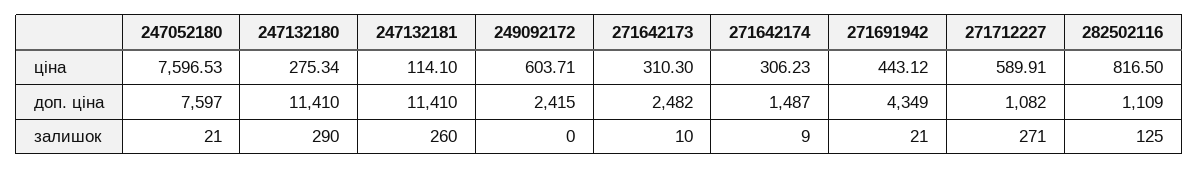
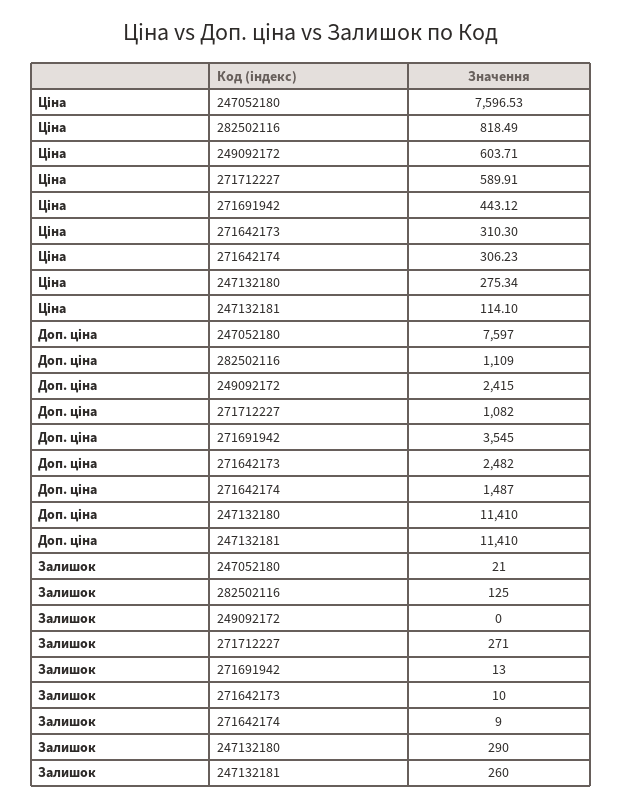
  {
    "247052180": {
      "ціна": 7596.53,
      "доп. ціна": 7597,
      "залишок": 21
    },
    "247132180": {
      "ціна": 275.34,
      "доп. ціна": 11410,
      "залишок": 290
    },
    "247132181": {
      "ціна": 114.1,
      "доп. ціна": 11410,
      "залишок": 260
    },
    "249092172": {
      "ціна": 603.71,
      "доп. ціна": 2415,
      "залишок": 0
    },
    "271642173": {
      "ціна": 310.3,
      "доп. ціна": 2482,
      "залишок": 10
    },
    "271642174": {
      "ціна": 306.23,
      "доп. ціна": 1487,
      "залишок": 9
    },
    "271691942": {
      "ціна": 443.12,
-     "доп. ціна": 4349,
+     "доп. ціна": 3545,
-     "залишок": 21
+     "залишок": 13
    },
    "271712227": {
      "ціна": 589.91,
      "доп. ціна": 1082,
      "залишок": 271
    },
    "282502116": {
-     "ціна": 816.5,
+     "ціна": 818.49,
      "доп. ціна": 1109,
      "залишок": 125
    }
  }

